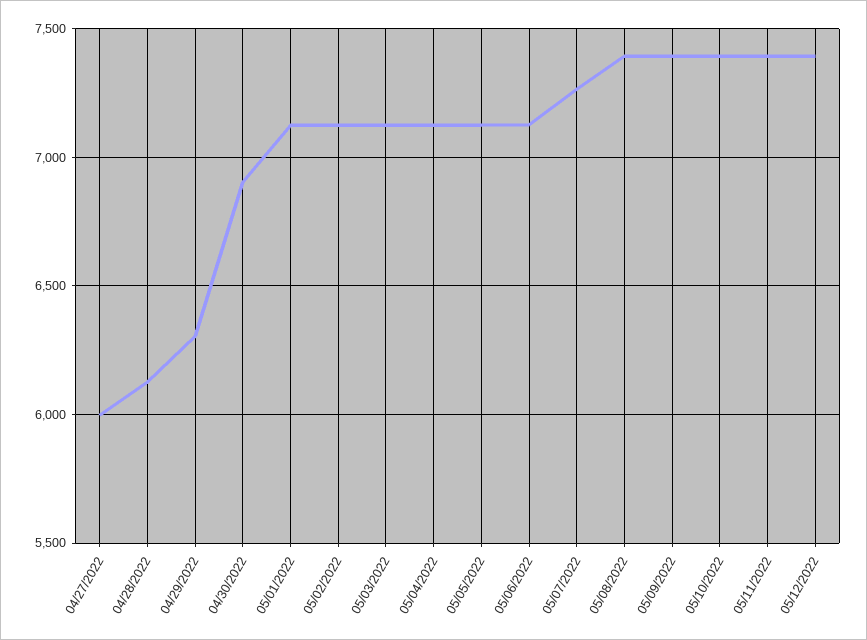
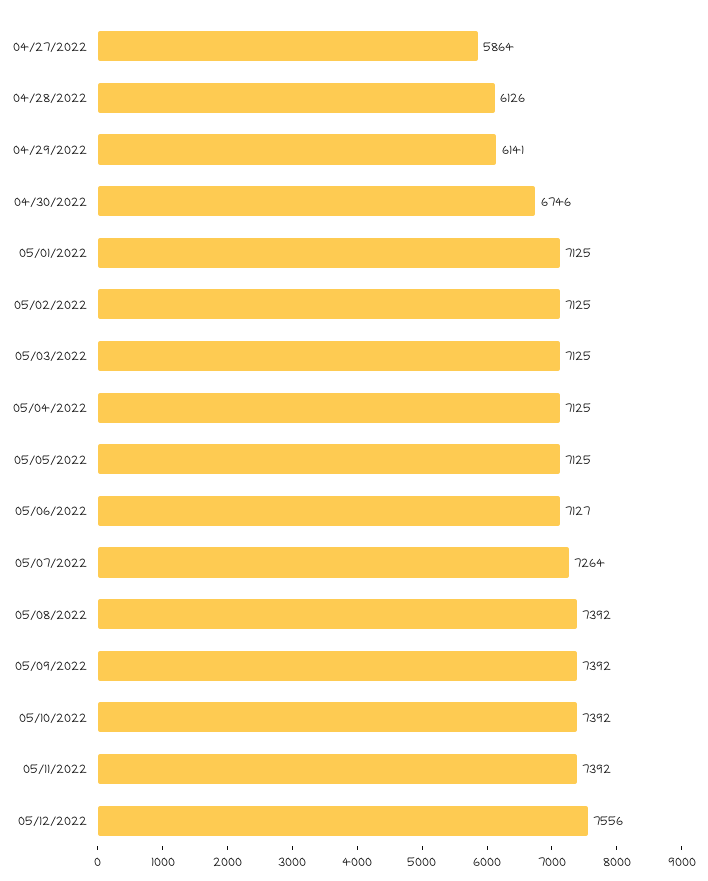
  {
-   "04/27/2022": 6000,
+   "04/27/2022": 5864,
    "04/28/2022": 6126,
-   "04/29/2022": 6300,
+   "04/29/2022": 6141,
-   "04/30/2022": 6900,
+   "04/30/2022": 6746,
    "05/01/2022": 7125,
    "05/02/2022": 7125,
    "05/03/2022": 7125,
    "05/04/2022": 7125,
    "05/05/2022": 7125,
    "05/06/2022": 7127,
    "05/07/2022": 7264,
    "05/08/2022": 7392,
    "05/09/2022": 7392,
    "05/10/2022": 7392,
    "05/11/2022": 7392,
-   "05/12/2022": 7400
+   "05/12/2022": 7556
  }

